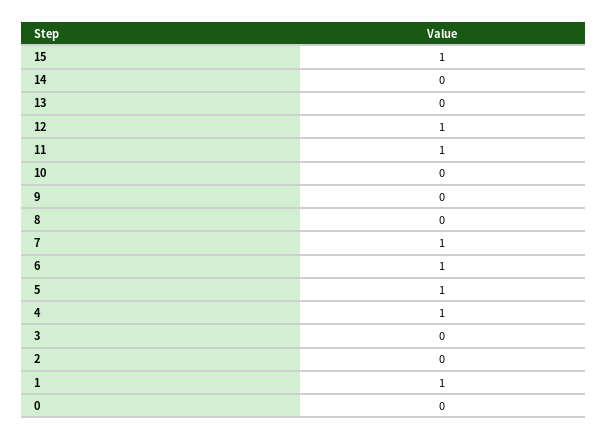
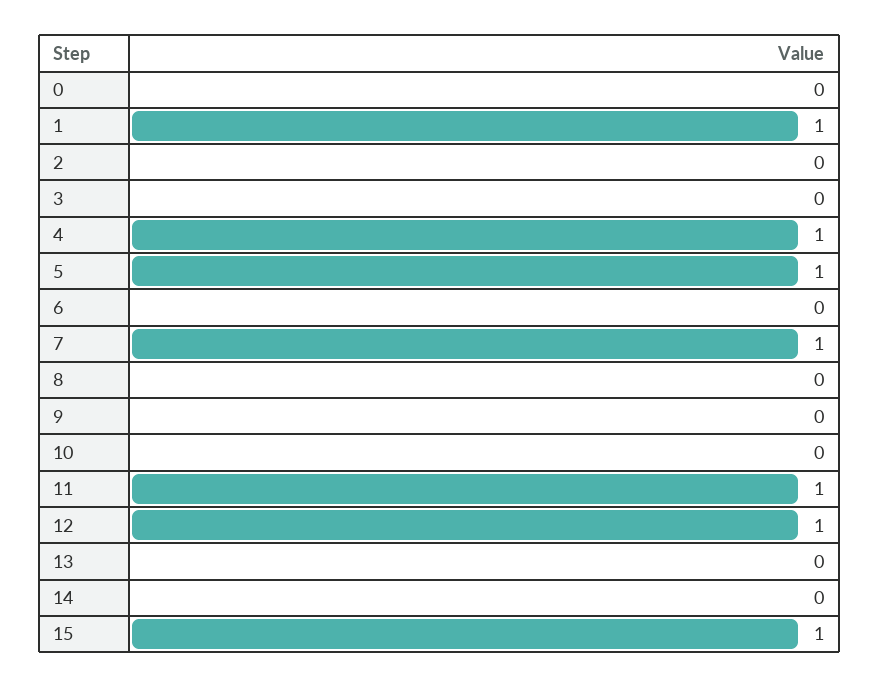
  {
    "15": 1,
    "14": 0,
    "13": 0,
    "12": 1,
    "11": 1,
    "10": 0,
    "9": 0,
    "8": 0,
    "7": 1,
-   "6": 1,
+   "6": 0,
    "5": 1,
    "4": 1,
    "3": 0,
    "2": 0,
    "1": 1,
    "0": 0
  }

